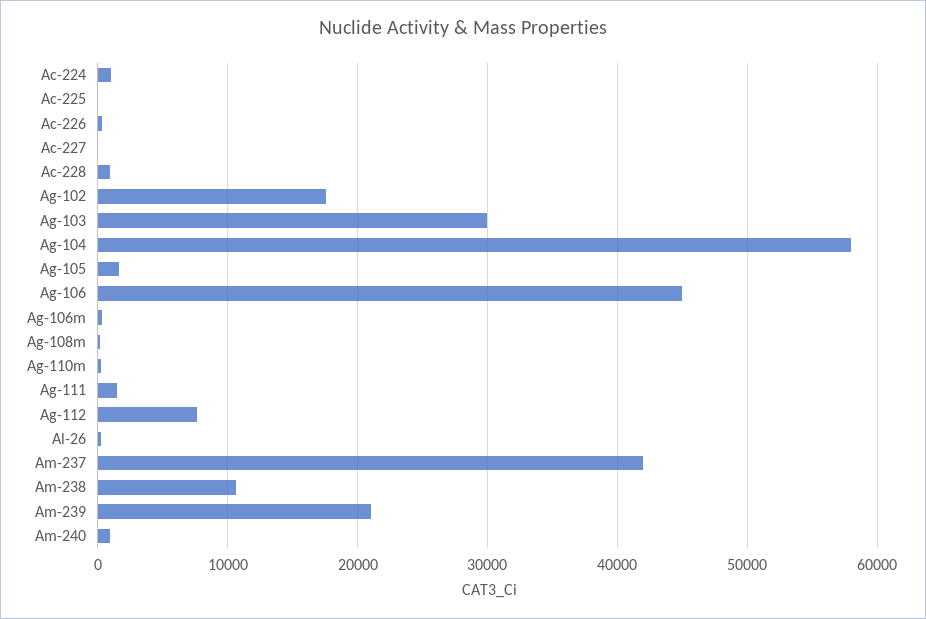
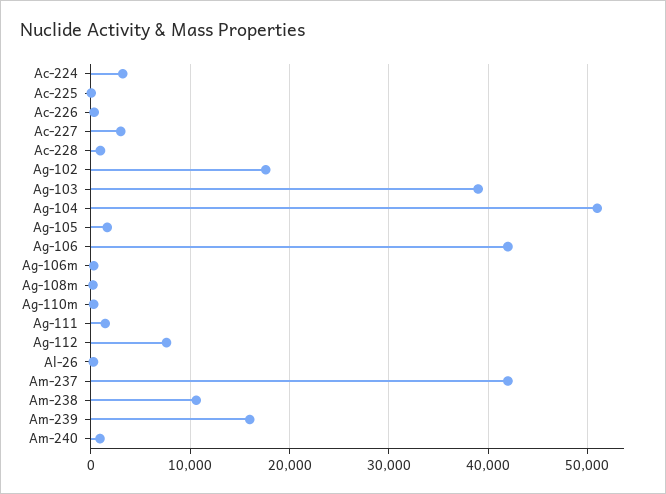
  {
-   "Ac-224": 1000,
+   "Ac-224": 3000,
    "Ac-225": 0,
    "Ac-226": 0,
-   "Ac-227": 0,
+   "Ac-227": 3000,
    "Ac-228": 1000,
    "Ag-102": 18000,
-   "Ag-103": 30000,
+   "Ag-103": 39000,
-   "Ag-104": 58000,
+   "Ag-104": 51000,
    "Ag-105": 2000,
-   "Ag-106": 45000,
+   "Ag-106": 42000,
    "Ag-106m": 0,
    "Ag-108m": 0,
    "Ag-110m": 0,
    "Ag-111": 1000,
    "Ag-112": 8000,
    "Al-26": 0,
    "Am-237": 42000,
    "Am-238": 11000,
-   "Am-239": 21000,
+   "Am-239": 16000,
    "Am-240": 1000
  }

